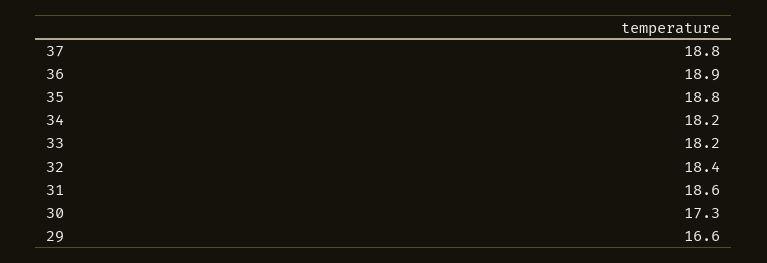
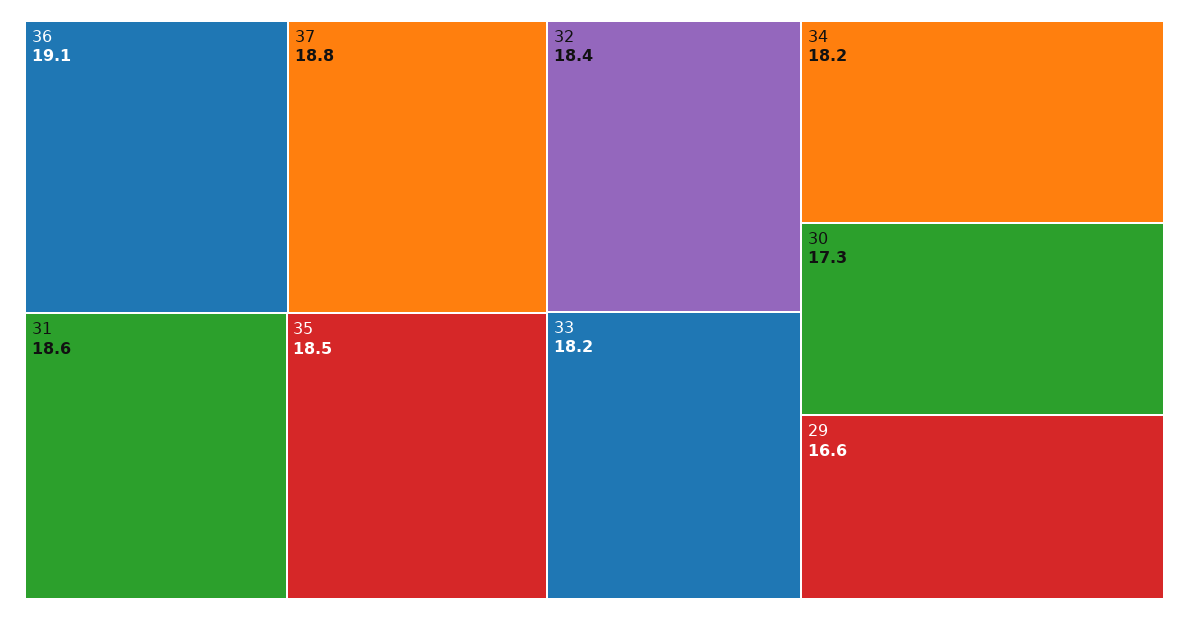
  {
    "37": 18.8,
-   "36": 18.9,
+   "36": 19.1,
-   "35": 18.8,
+   "35": 18.5,
    "34": 18.2,
    "33": 18.2,
    "32": 18.4,
    "31": 18.6,
    "30": 17.3,
    "29": 16.6
  }

